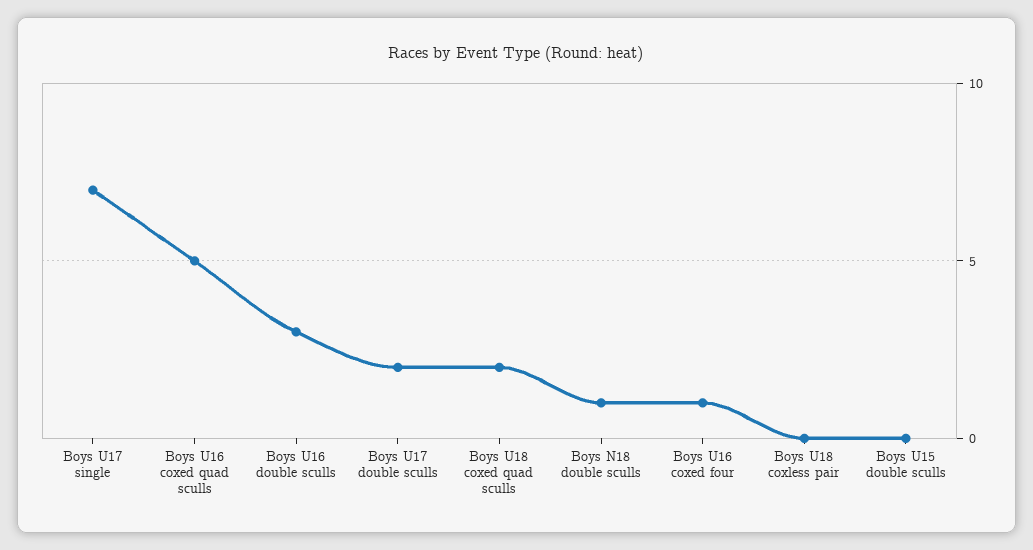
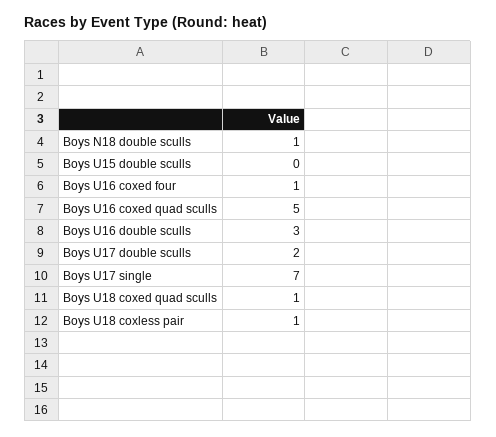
  {
    "Boys U17 single": 7,
    "Boys U16 coxed quad sculls": 5,
    "Boys U16 double sculls": 3,
    "Boys U17 double sculls": 2,
-   "Boys U18 coxed quad sculls": 2,
+   "Boys U18 coxed quad sculls": 1,
    "Boys N18 double sculls": 1,
    "Boys U16 coxed four": 1,
-   "Boys U18 coxless pair": 0,
+   "Boys U18 coxless pair": 1,
    "Boys U15 double sculls": 0
  }

